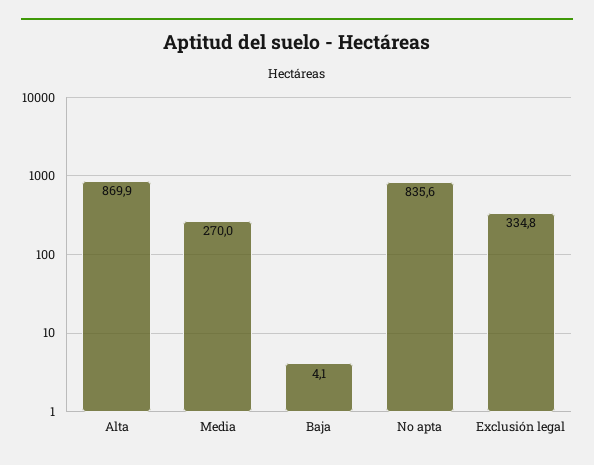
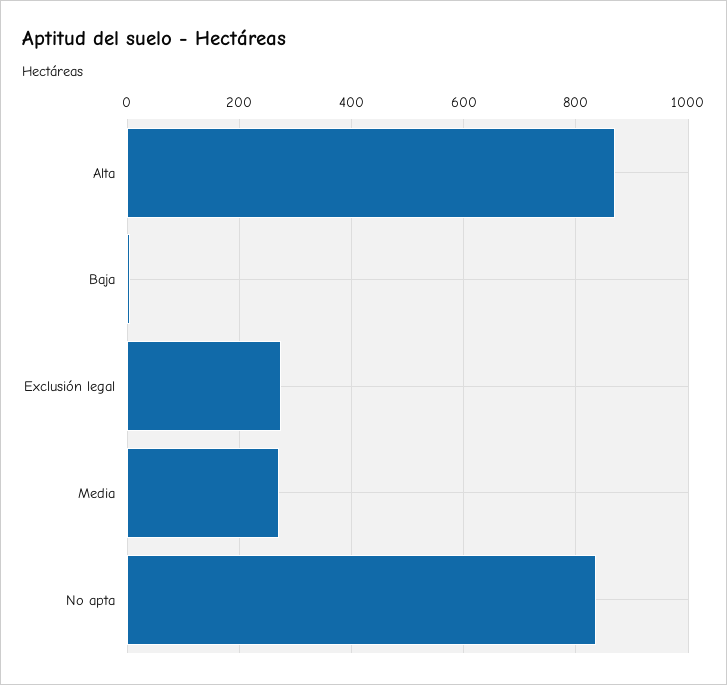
  {
    "Alta": 869.9,
    "Media": 270,
    "Baja": 4.1,
    "No apta": 835.6,
-   "Exclusión legal": 334.8
+   "Exclusión legal": 280
  }

